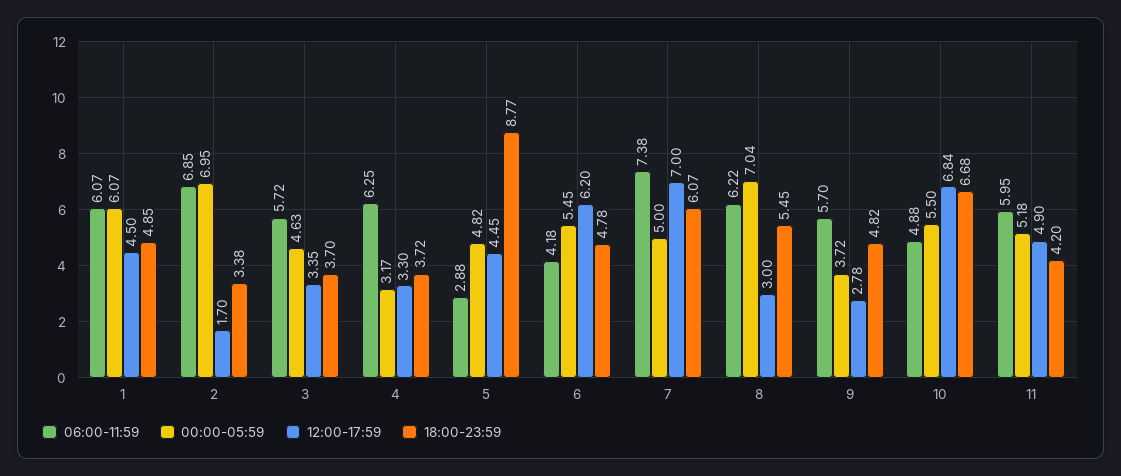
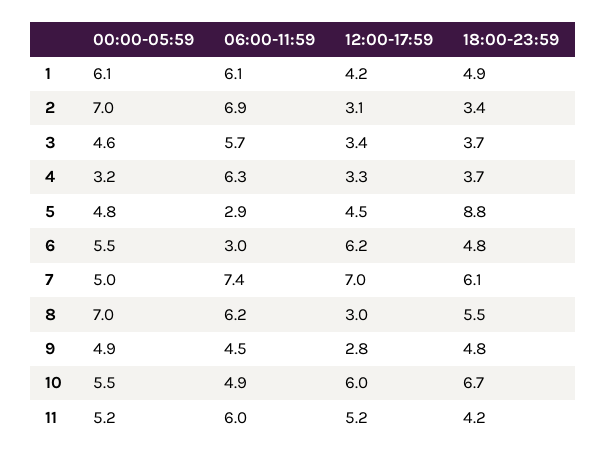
  {
    "06:00-11:59": {
      "1": 6.07,
      "2": 6.85,
      "3": 5.72,
      "4": 6.25,
      "5": 2.88,
-     "6": 4.18,
+     "6": 3,
      "7": 7.38,
      "8": 6.22,
-     "9": 5.7,
+     "9": 4.5,
      "10": 4.88,
      "11": 5.95
    },
    "00:00-05:59": {
      "1": 6.07,
      "2": 6.95,
      "3": 4.63,
      "4": 3.17,
      "5": 4.82,
      "6": 5.45,
      "7": 5,
      "8": 7.04,
-     "9": 3.72,
+     "9": 4.9,
      "10": 5.5,
      "11": 5.18
    },
    "12:00-17:59": {
-     "1": 4.5,
+     "1": 4.2,
-     "2": 1.7,
+     "2": 3.1,
      "3": 3.35,
      "4": 3.3,
      "5": 4.45,
      "6": 6.2,
      "7": 7,
      "8": 3,
      "9": 2.78,
-     "10": 6.84,
+     "10": 6,
-     "11": 4.9
+     "11": 5.2
    },
    "18:00-23:59": {
      "1": 4.85,
      "2": 3.38,
      "3": 3.7,
      "4": 3.72,
      "5": 8.77,
      "6": 4.78,
      "7": 6.07,
      "8": 5.45,
      "9": 4.82,
      "10": 6.68,
      "11": 4.2
    }
  }

